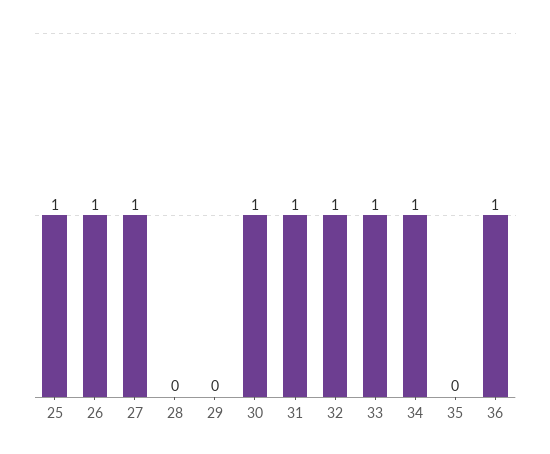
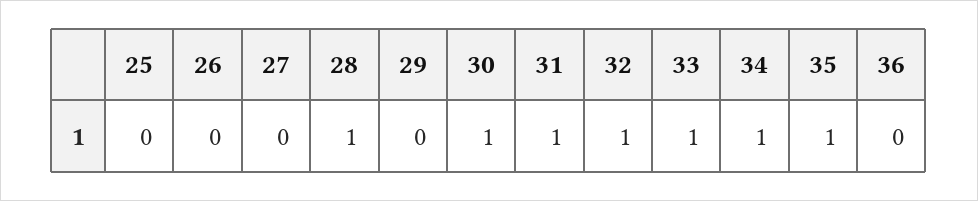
  {
-   "25": 1,
+   "25": 0,
-   "26": 1,
+   "26": 0,
-   "27": 1,
+   "27": 0,
-   "28": 0,
+   "28": 1,
    "29": 0,
    "30": 1,
    "31": 1,
    "32": 1,
    "33": 1,
    "34": 1,
-   "35": 0,
+   "35": 1,
-   "36": 1
+   "36": 0
  }

